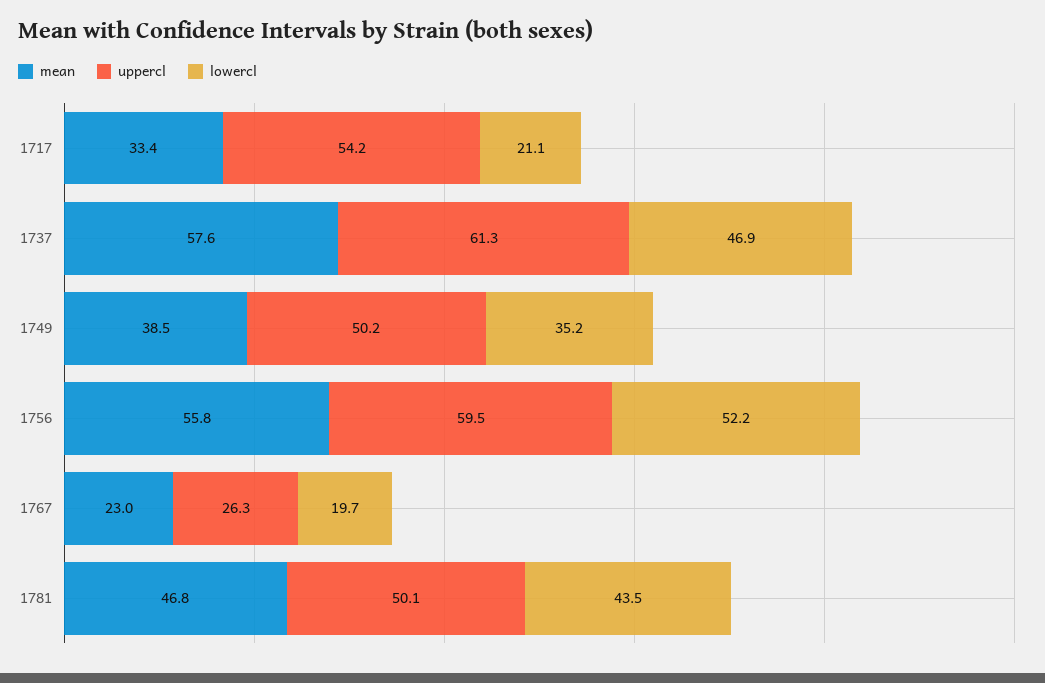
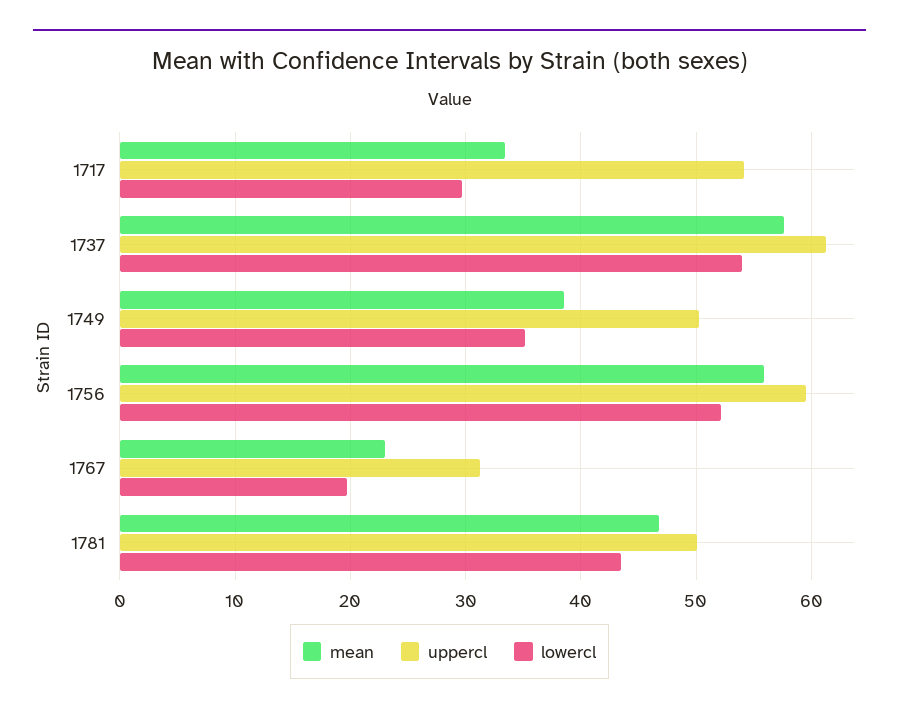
  {
    "mean": {
      "1717": 33.4,
      "1737": 57.6,
      "1749": 38.5,
      "1756": 55.8,
      "1767": 23,
      "1781": 46.8
    },
    "uppercl": {
      "1717": 54.2,
      "1737": 61.3,
      "1749": 50.2,
      "1756": 59.5,
-     "1767": 26.3,
+     "1767": 31,
      "1781": 50.1
    },
    "lowercl": {
-     "1717": 21.1,
+     "1717": 30,
-     "1737": 46.9,
+     "1737": 54,
      "1749": 35.2,
      "1756": 52.2,
      "1767": 19.7,
      "1781": 43.5
    }
  }

